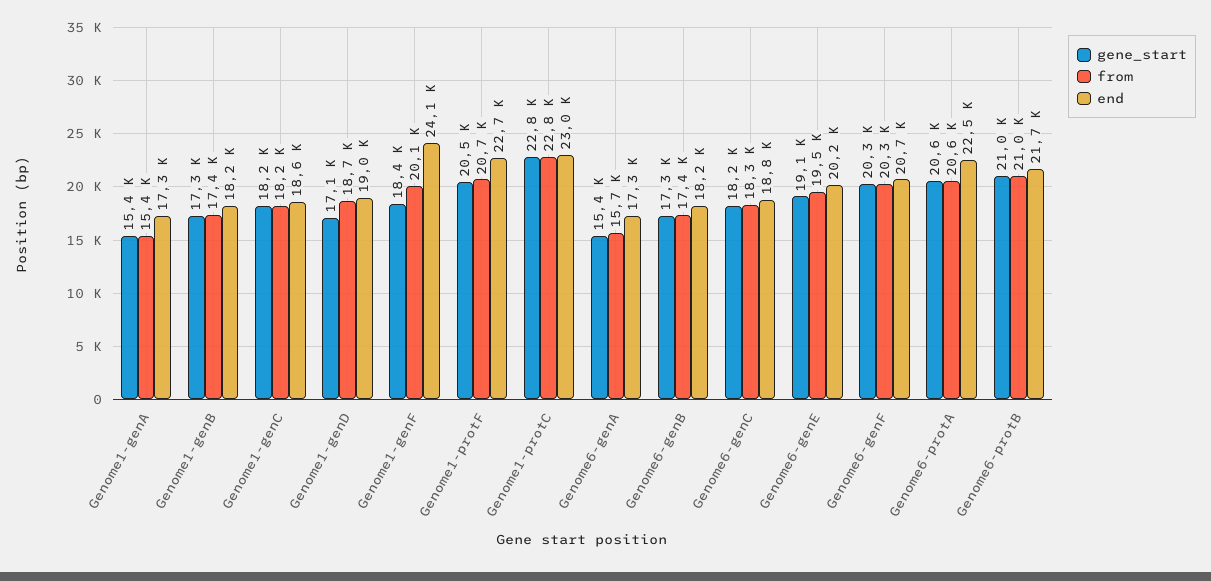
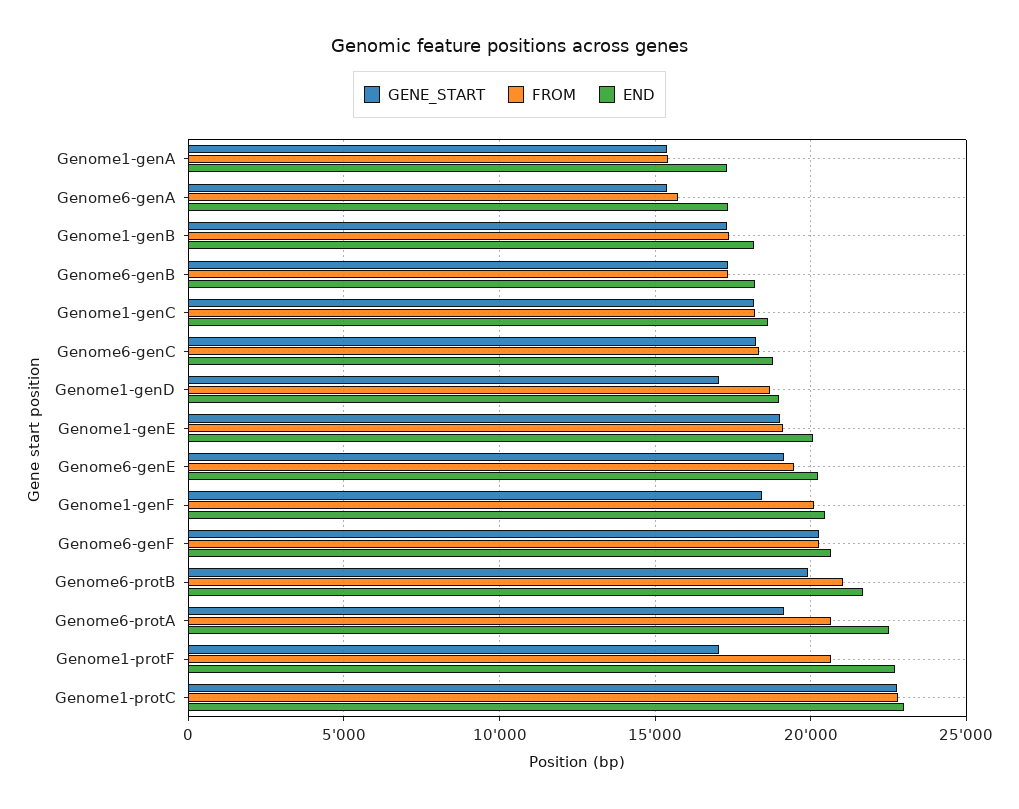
  {
    "gene_start": {
      "Genome1-genA": 15400,
      "Genome1-genB": 17300,
      "Genome1-genC": 18200,
      "Genome1-genD": 17100,
      "Genome1-genF": 18400,
-     "Genome1-protF": 20500,
+     "Genome1-protF": 17000,
      "Genome1-protC": 22800,
      "Genome6-genA": 15400,
      "Genome6-genB": 17300,
      "Genome6-genC": 18200,
      "Genome6-genE": 19100,
      "Genome6-genF": 20300,
-     "Genome6-protA": 20600,
+     "Genome6-protA": 19000,
-     "Genome6-protB": 21000
+     "Genome6-protB": 20000,
+     "Genome1-genE": 19000
    },
    "from": {
      "Genome1-genA": 15400,
      "Genome1-genB": 17400,
      "Genome1-genC": 18200,
      "Genome1-genD": 18700,
      "Genome1-genF": 20100,
      "Genome1-protF": 20700,
      "Genome1-protC": 22800,
      "Genome6-genA": 15700,
      "Genome6-genB": 17400,
      "Genome6-genC": 18300,
      "Genome6-genE": 19500,
      "Genome6-genF": 20300,
      "Genome6-protA": 20600,
-     "Genome6-protB": 21000
+     "Genome6-protB": 21000,
+     "Genome1-genE": 19000
    },
    "end": {
      "Genome1-genA": 17300,
      "Genome1-genB": 18200,
      "Genome1-genC": 18600,
      "Genome1-genD": 19000,
-     "Genome1-genF": 24100,
+     "Genome1-genF": 20500,
      "Genome1-protF": 22700,
      "Genome1-protC": 23000,
      "Genome6-genA": 17300,
      "Genome6-genB": 18200,
      "Genome6-genC": 18800,
      "Genome6-genE": 20200,
      "Genome6-genF": 20700,
      "Genome6-protA": 22500,
-     "Genome6-protB": 21700
+     "Genome6-protB": 21700,
+     "Genome1-genE": 20000
    }
  }

